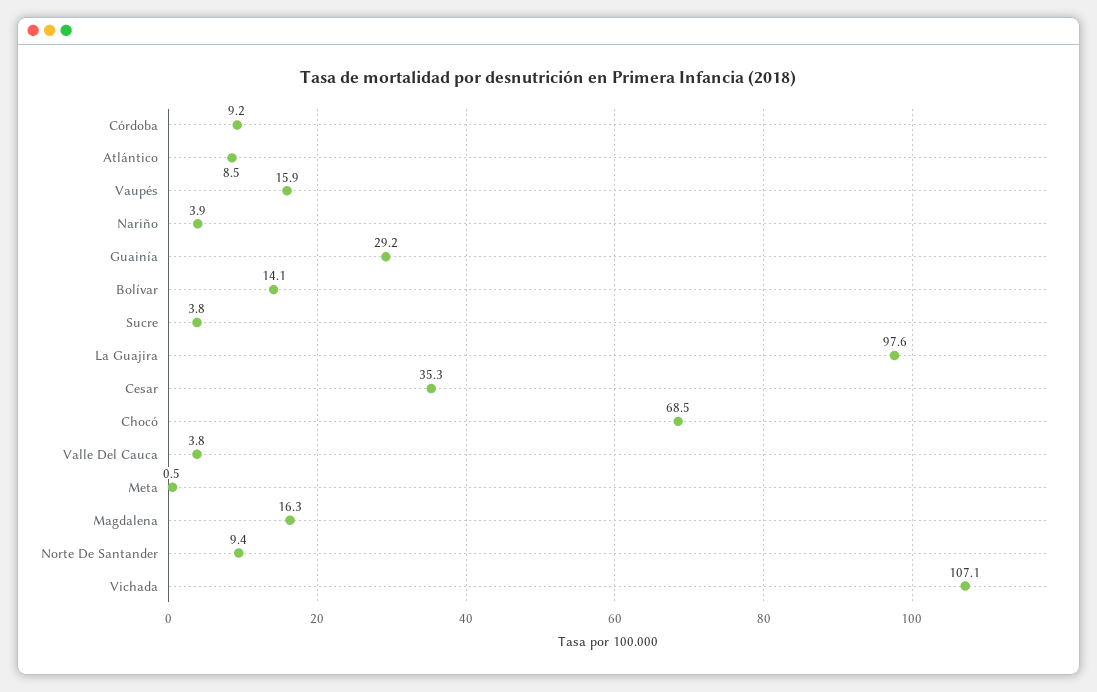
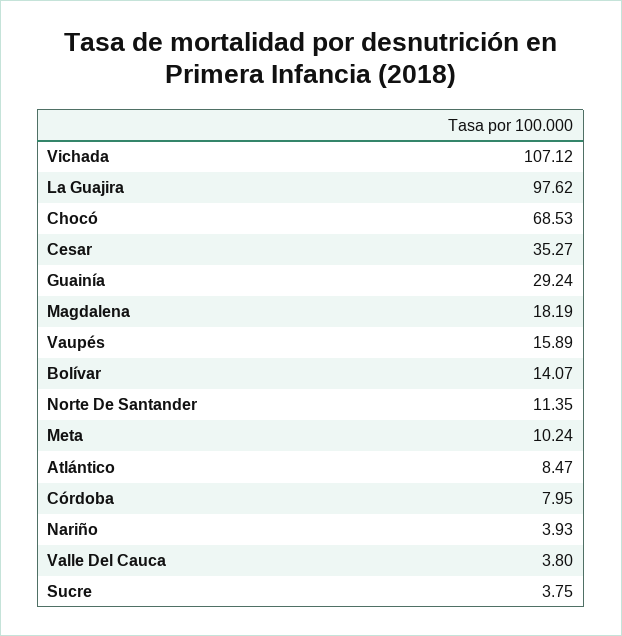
  {
-   "Córdoba": 9.2,
+   "Córdoba": 7.95,
    "Atlántico": 8.47,
    "Vaupés": 15.89,
    "Nariño": 3.93,
    "Guainía": 29.24,
    "Bolívar": 14.07,
    "Sucre": 3.75,
    "La Guajira": 97.62,
    "Cesar": 35.27,
    "Chocó": 68.53,
    "Valle Del Cauca": 3.8,
-   "Meta": 0.5,
+   "Meta": 10.24,
-   "Magdalena": 16.3,
+   "Magdalena": 18.19,
-   "Norte De Santander": 9.4,
+   "Norte De Santander": 11.35,
    "Vichada": 107.12
  }

